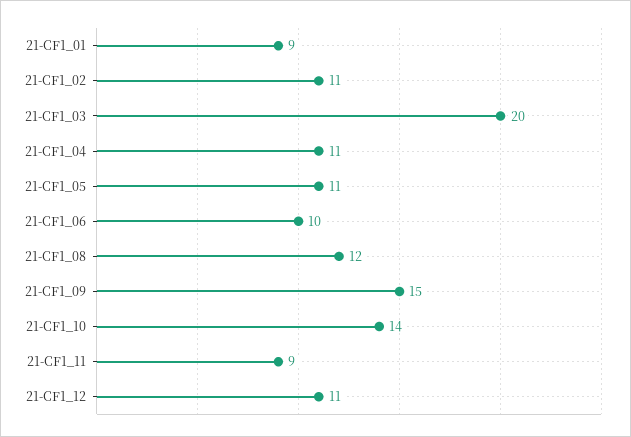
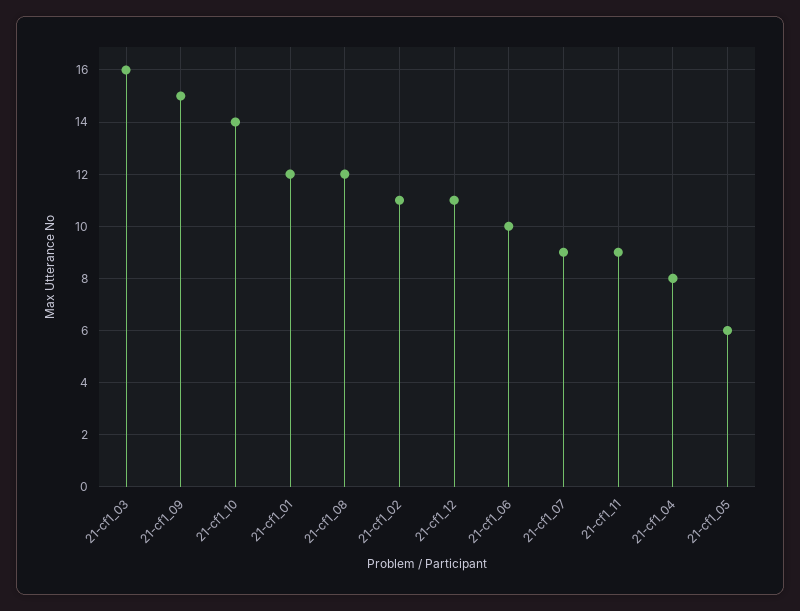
  {
-   "21-CF1_01": 9,
+   "21-CF1_01": 12,
    "21-CF1_02": 11,
-   "21-CF1_03": 20,
+   "21-CF1_03": 16,
-   "21-CF1_04": 11,
+   "21-CF1_04": 8,
-   "21-CF1_05": 11,
+   "21-CF1_05": 6,
    "21-CF1_06": 10,
    "21-CF1_08": 12,
    "21-CF1_09": 15,
    "21-CF1_10": 14,
    "21-CF1_11": 9,
-   "21-CF1_12": 11
+   "21-CF1_12": 11,
+   "21-cf1_07": 9
  }

